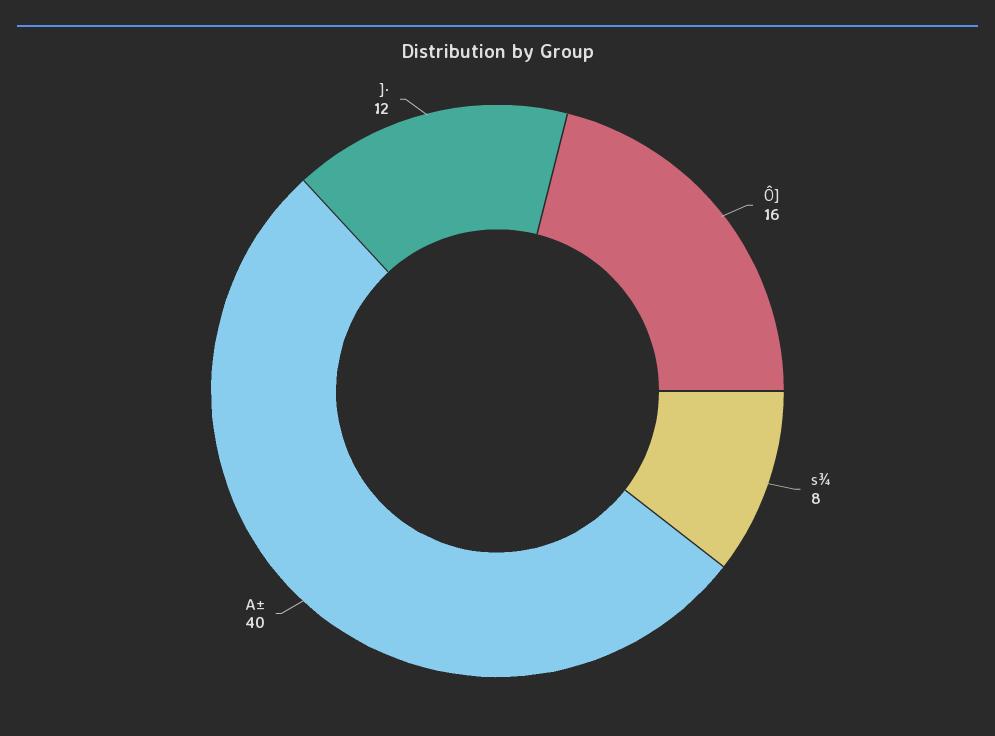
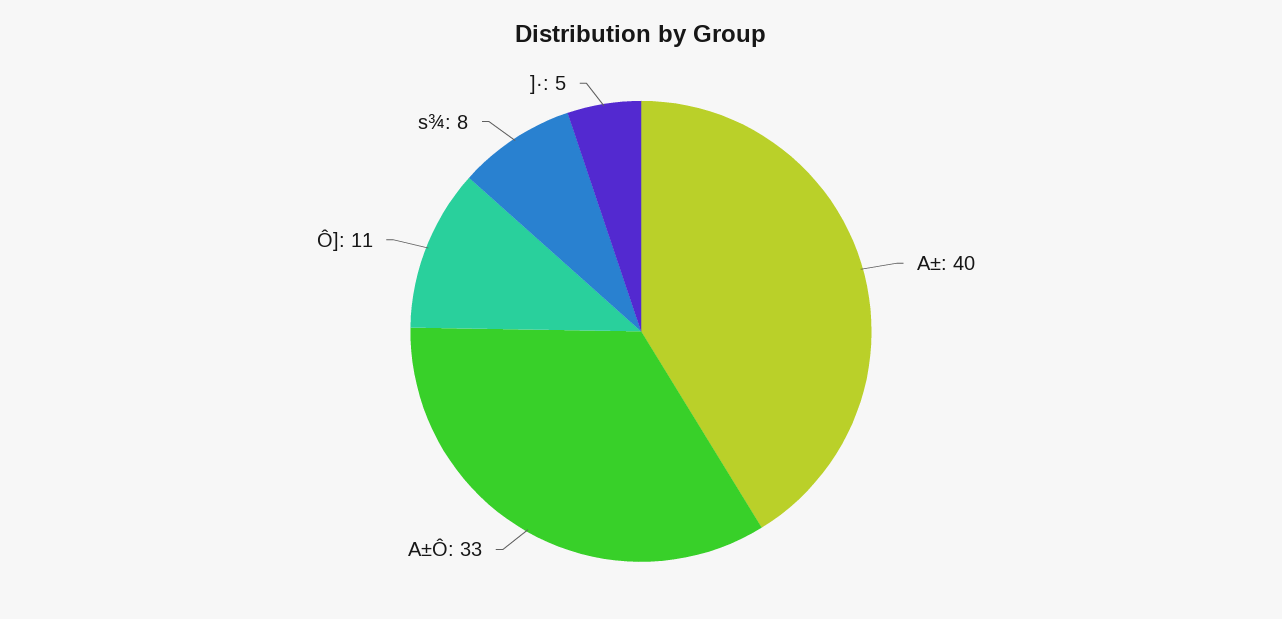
  {
-   "Ô]": 16,
+   "Ô]": 11,
    "s¾": 8,
    "A±": 40,
-   "]·": 12
+   "]·": 5,
+   "A±Ô": 33
  }

